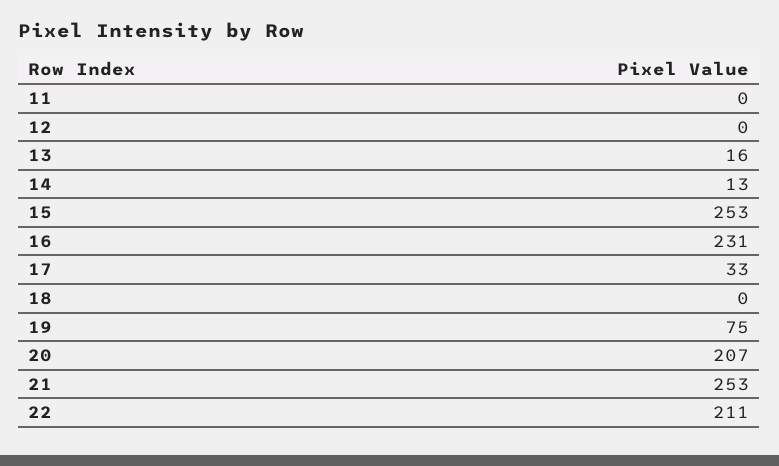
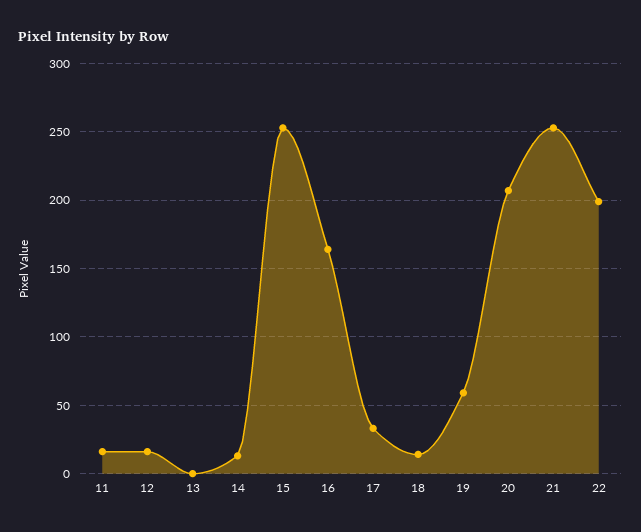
  {
-   "11": 0,
+   "11": 15,
-   "12": 0,
+   "12": 15,
-   "13": 16,
+   "13": 0,
    "14": 13,
    "15": 253,
-   "16": 231,
+   "16": 165,
    "17": 33,
-   "18": 0,
+   "18": 15,
-   "19": 75,
+   "19": 60,
    "20": 207,
    "21": 253,
-   "22": 211
+   "22": 200
  }

